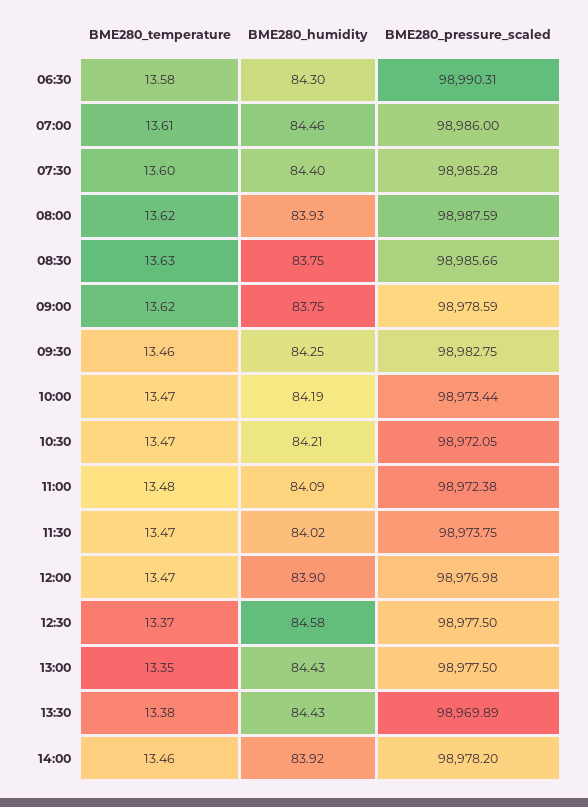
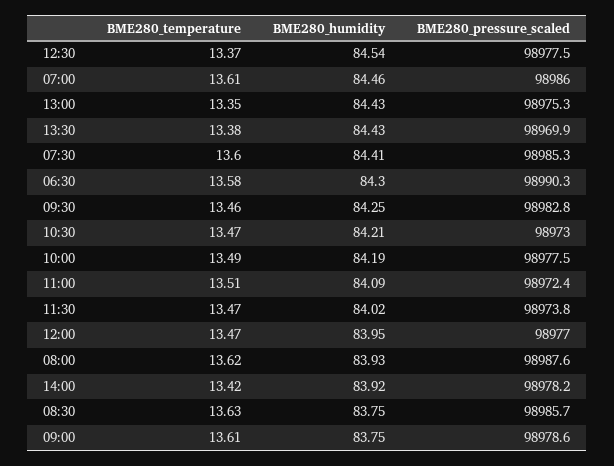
  {
    "BME280_temperature": {
      "06:30": 13.58,
      "07:00": 13.61,
      "07:30": 13.6,
      "08:00": 13.62,
      "08:30": 13.63,
-     "09:00": 13.62,
+     "09:00": 13.61,
      "09:30": 13.46,
-     "10:00": 13.47,
+     "10:00": 13.49,
      "10:30": 13.47,
-     "11:00": 13.48,
+     "11:00": 13.51,
      "11:30": 13.47,
      "12:00": 13.47,
      "12:30": 13.37,
      "13:00": 13.35,
      "13:30": 13.38,
-     "14:00": 13.46
+     "14:00": 13.42
    },
    "BME280_humidity": {
      "06:30": 84.3,
      "07:00": 84.46,
-     "07:30": 84.4,
+     "07:30": 84.41,
      "08:00": 83.93,
      "08:30": 83.75,
      "09:00": 83.75,
      "09:30": 84.25,
      "10:00": 84.19,
      "10:30": 84.21,
      "11:00": 84.09,
      "11:30": 84.02,
-     "12:00": 83.9,
+     "12:00": 83.95,
-     "12:30": 84.58,
+     "12:30": 84.54,
      "13:00": 84.43,
      "13:30": 84.43,
      "14:00": 83.92
    },
    "BME280_pressure_scaled": {
      "06:30": 98990.31,
      "07:00": 98986,
      "07:30": 98985.28,
      "08:00": 98987.59,
      "08:30": 98985.66,
      "09:00": 98978.59,
      "09:30": 98982.75,
-     "10:00": 98973.44,
+     "10:00": 98977.5,
-     "10:30": 98972.05,
+     "10:30": 98973,
      "11:00": 98972.38,
      "11:30": 98973.75,
      "12:00": 98976.98,
      "12:30": 98977.5,
-     "13:00": 98977.5,
+     "13:00": 98975.3,
      "13:30": 98969.89,
      "14:00": 98978.2
    }
  }

